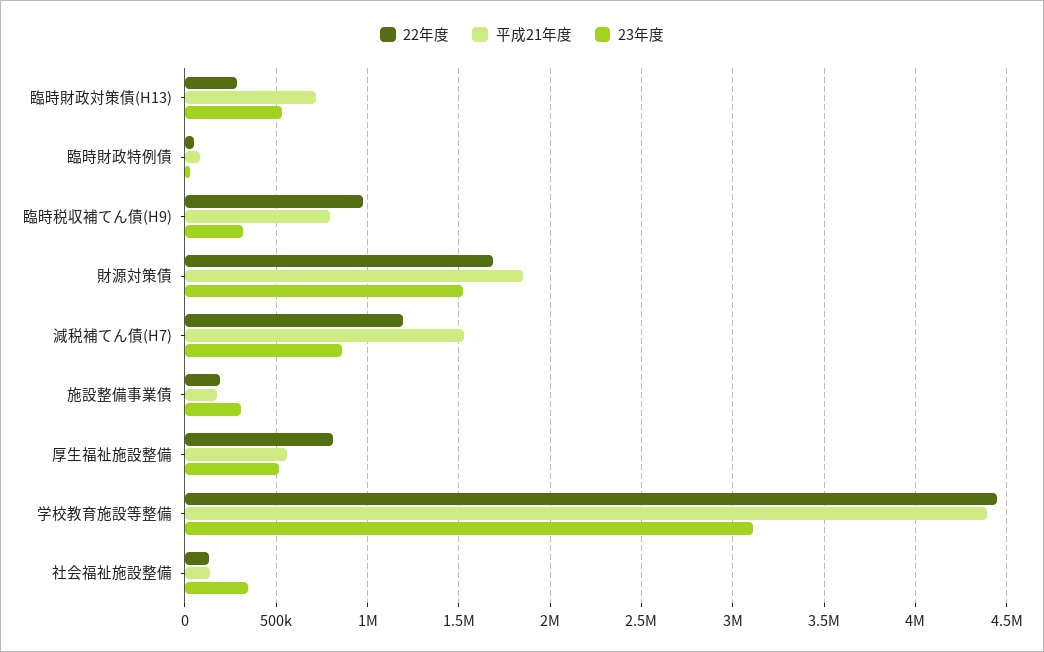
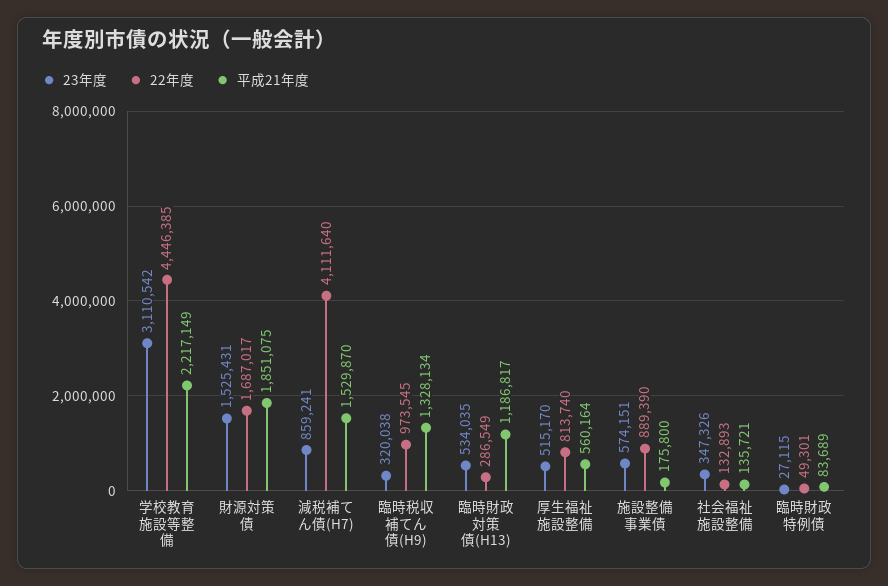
  {
    "22年度": {
      "臨時財政対策債(H13)": 286549,
      "臨時財政特例債": 49301,
      "臨時税収補てん債(H9)": 973545,
      "財源対策債": 1687017,
-     "減税補てん債(H7)": 1200000,
+     "減税補てん債(H7)": 4111640,
-     "施設整備事業債": 200000,
+     "施設整備事業債": 889390,
      "厚生福祉施設整備": 813740,
      "学校教育施設等整備": 4446385,
      "社会福祉施設整備": 132893
    },
    "平成21年度": {
-     "臨時財政対策債(H13)": 700000,
+     "臨時財政対策債(H13)": 1186817,
      "臨時財政特例債": 83689,
-     "臨時税収補てん債(H9)": 800000,
+     "臨時税収補てん債(H9)": 1328134,
      "財源対策債": 1851075,
      "減税補てん債(H7)": 1529870,
      "施設整備事業債": 175800,
      "厚生福祉施設整備": 560164,
-     "学校教育施設等整備": 4400000,
+     "学校教育施設等整備": 2217149,
      "社会福祉施設整備": 135721
    },
    "23年度": {
      "臨時財政対策債(H13)": 534035,
      "臨時財政特例債": 27115,
      "臨時税収補てん債(H9)": 320038,
      "財源対策債": 1525431,
      "減税補てん債(H7)": 859241,
-     "施設整備事業債": 300000,
+     "施設整備事業債": 574151,
      "厚生福祉施設整備": 515170,
      "学校教育施設等整備": 3110542,
      "社会福祉施設整備": 347326
    }
  }

